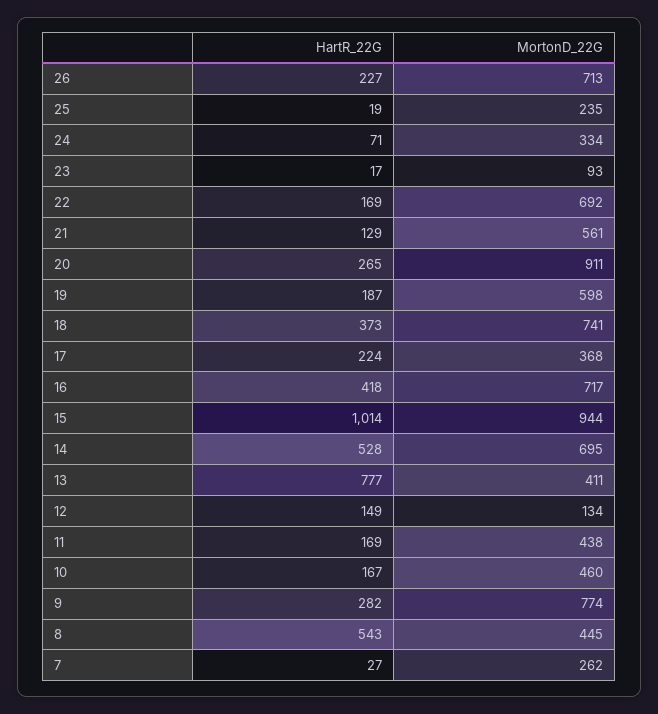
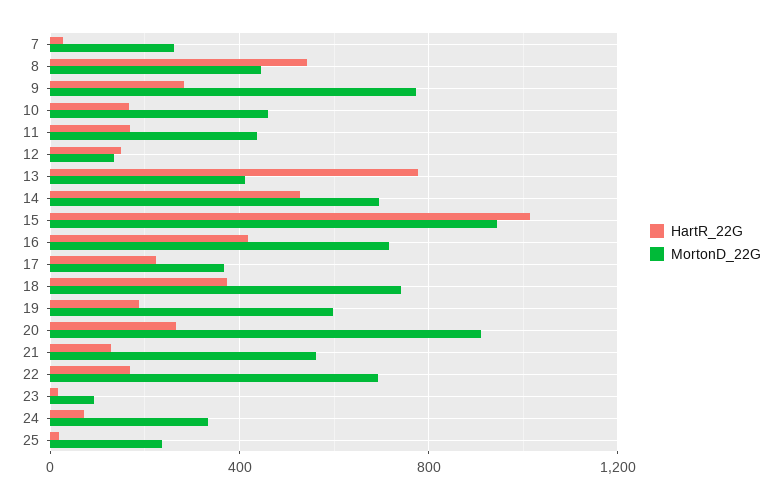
  {
    "HartR_22G": {
-     "26": 227,
      "25": 19,
      "24": 71,
      "23": 17,
      "22": 169,
      "21": 129,
      "20": 265,
      "19": 187,
      "18": 373,
      "17": 224,
      "16": 418,
      "15": 1014,
      "14": 528,
      "13": 777,
      "12": 149,
      "11": 169,
      "10": 167,
      "9": 282,
      "8": 543,
      "7": 27
    },
    "MortonD_22G": {
-     "26": 713,
      "25": 235,
      "24": 334,
      "23": 93,
      "22": 692,
      "21": 561,
      "20": 911,
      "19": 598,
      "18": 741,
      "17": 368,
      "16": 717,
      "15": 944,
      "14": 695,
      "13": 411,
      "12": 134,
      "11": 438,
      "10": 460,
      "9": 774,
      "8": 445,
      "7": 262
    }
  }

